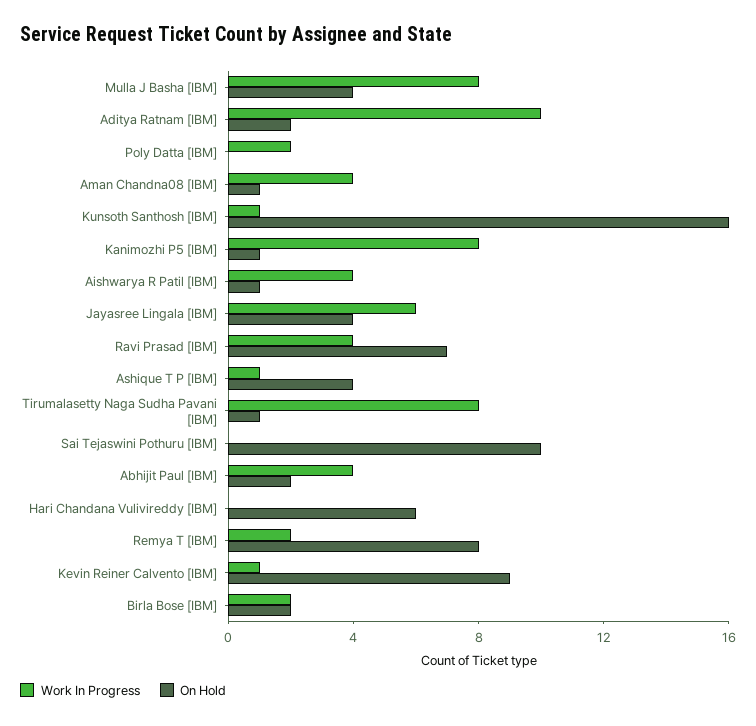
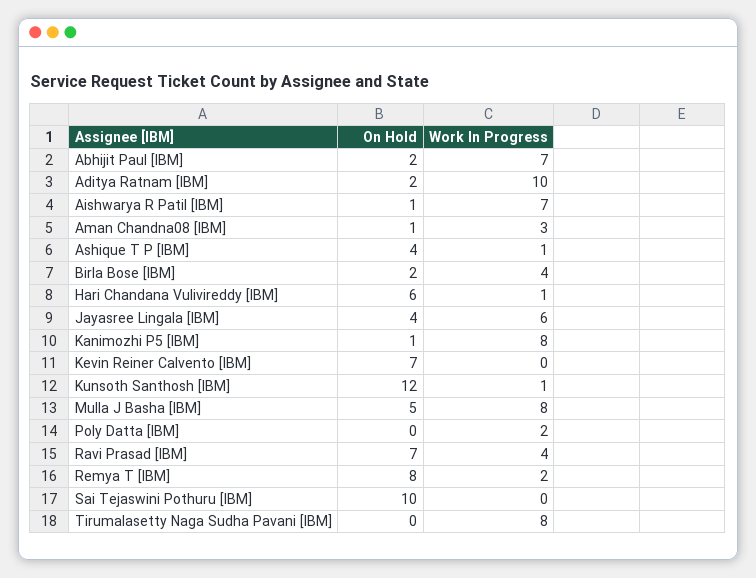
  {
    "Work In Progress": {
      "Mulla J Basha [IBM]": 8,
      "Aditya Ratnam [IBM]": 10,
      "Poly Datta [IBM]": 2,
-     "Aman Chandna08 [IBM]": 4,
+     "Aman Chandna08 [IBM]": 3,
      "Kunsoth Santhosh [IBM]": 1,
      "Kanimozhi P5 [IBM]": 8,
-     "Aishwarya R Patil [IBM]": 4,
+     "Aishwarya R Patil [IBM]": 7,
      "Jayasree Lingala [IBM]": 6,
      "Ravi Prasad [IBM]": 4,
      "Ashique T P [IBM]": 1,
      "Tirumalasetty Naga Sudha Pavani [IBM]": 8,
      "Sai Tejaswini Pothuru [IBM]": 0,
-     "Abhijit Paul [IBM]": 4,
+     "Abhijit Paul [IBM]": 7,
-     "Hari Chandana Vulivireddy [IBM]": 0,
+     "Hari Chandana Vulivireddy [IBM]": 1,
      "Remya T [IBM]": 2,
-     "Kevin Reiner Calvento [IBM]": 1,
+     "Kevin Reiner Calvento [IBM]": 0,
-     "Birla Bose [IBM]": 2
+     "Birla Bose [IBM]": 4
    },
    "On Hold": {
-     "Mulla J Basha [IBM]": 4,
+     "Mulla J Basha [IBM]": 5,
      "Aditya Ratnam [IBM]": 2,
      "Poly Datta [IBM]": 0,
      "Aman Chandna08 [IBM]": 1,
-     "Kunsoth Santhosh [IBM]": 16,
+     "Kunsoth Santhosh [IBM]": 12,
      "Kanimozhi P5 [IBM]": 1,
      "Aishwarya R Patil [IBM]": 1,
      "Jayasree Lingala [IBM]": 4,
      "Ravi Prasad [IBM]": 7,
      "Ashique T P [IBM]": 4,
-     "Tirumalasetty Naga Sudha Pavani [IBM]": 1,
+     "Tirumalasetty Naga Sudha Pavani [IBM]": 0,
      "Sai Tejaswini Pothuru [IBM]": 10,
      "Abhijit Paul [IBM]": 2,
      "Hari Chandana Vulivireddy [IBM]": 6,
      "Remya T [IBM]": 8,
-     "Kevin Reiner Calvento [IBM]": 9,
+     "Kevin Reiner Calvento [IBM]": 7,
      "Birla Bose [IBM]": 2
    }
  }

